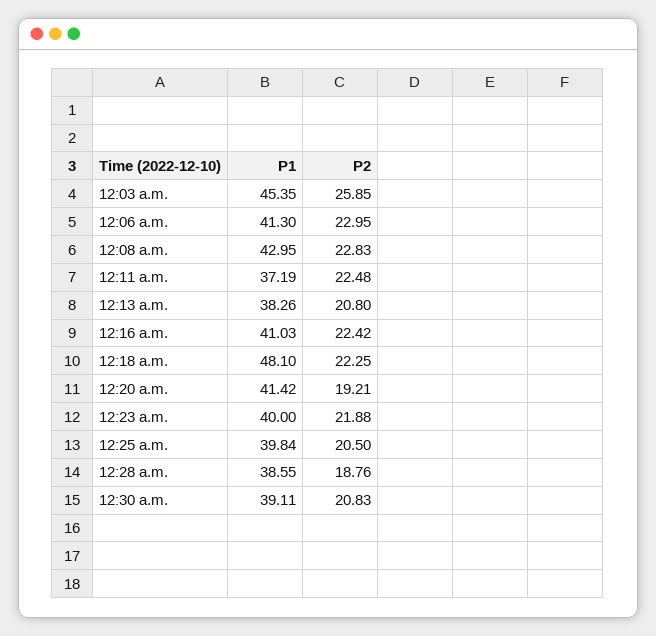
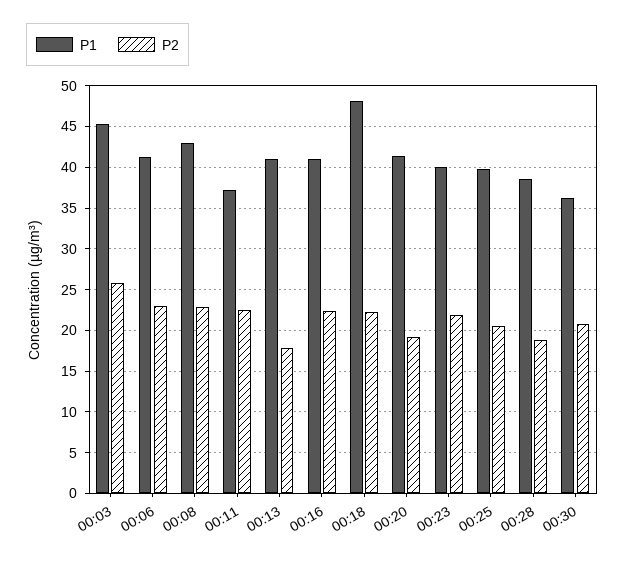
  {
    "P1": {
      "12:03 a.m.": 45.35,
      "12:06 a.m.": 41.3,
      "12:08 a.m.": 42.95,
      "12:11 a.m.": 37.19,
-     "12:13 a.m.": 38.26,
+     "12:13 a.m.": 41,
      "12:16 a.m.": 41.03,
      "12:18 a.m.": 48.1,
      "12:20 a.m.": 41.42,
      "12:23 a.m.": 40,
      "12:25 a.m.": 39.84,
      "12:28 a.m.": 38.55,
-     "12:30 a.m.": 39.11
+     "12:30 a.m.": 36
    },
    "P2": {
      "12:03 a.m.": 25.85,
      "12:06 a.m.": 22.95,
      "12:08 a.m.": 22.83,
      "12:11 a.m.": 22.48,
-     "12:13 a.m.": 20.8,
+     "12:13 a.m.": 18,
      "12:16 a.m.": 22.42,
      "12:18 a.m.": 22.25,
      "12:20 a.m.": 19.21,
      "12:23 a.m.": 21.88,
      "12:25 a.m.": 20.5,
      "12:28 a.m.": 18.76,
      "12:30 a.m.": 20.83
    }
  }

